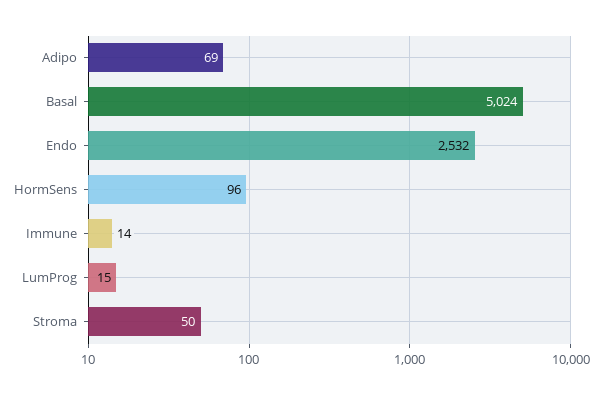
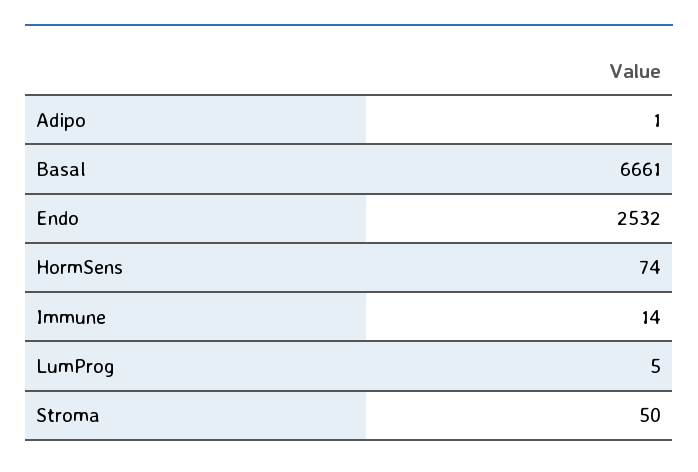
  {
-   "Adipo": 69,
+   "Adipo": 1,
-   "Basal": 5024,
+   "Basal": 6661,
    "Endo": 2532,
-   "HormSens": 96,
+   "HormSens": 74,
    "Immune": 14,
-   "LumProg": 15,
+   "LumProg": 5,
    "Stroma": 50
  }

